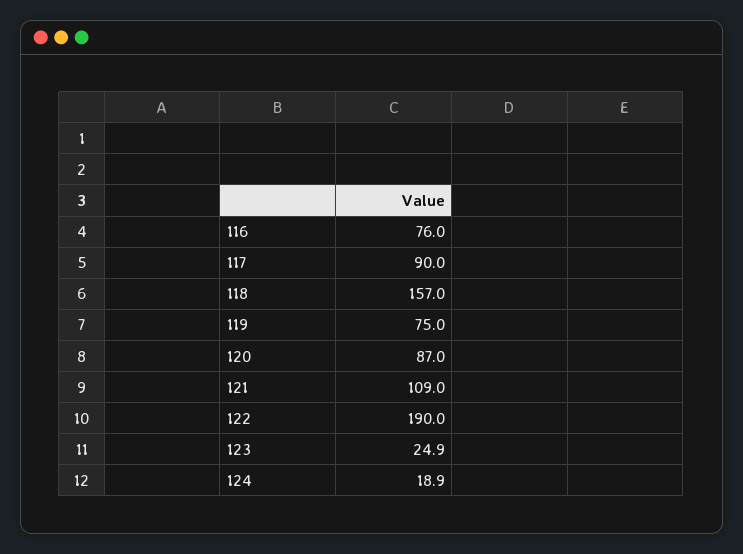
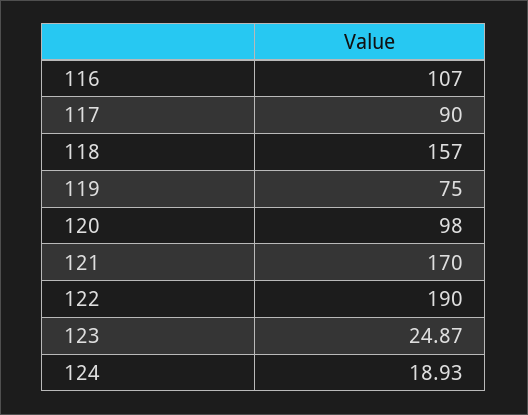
  {
-   "116": 76,
+   "116": 107,
    "117": 90,
    "118": 157,
    "119": 75,
-   "120": 87,
+   "120": 98,
-   "121": 109,
+   "121": 170,
    "122": 190,
    "123": 24.87,
    "124": 18.93
  }

